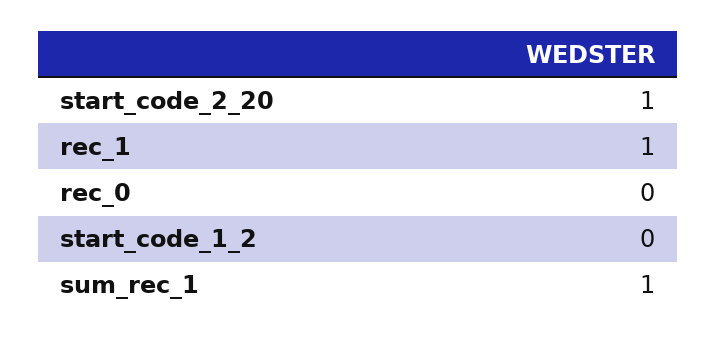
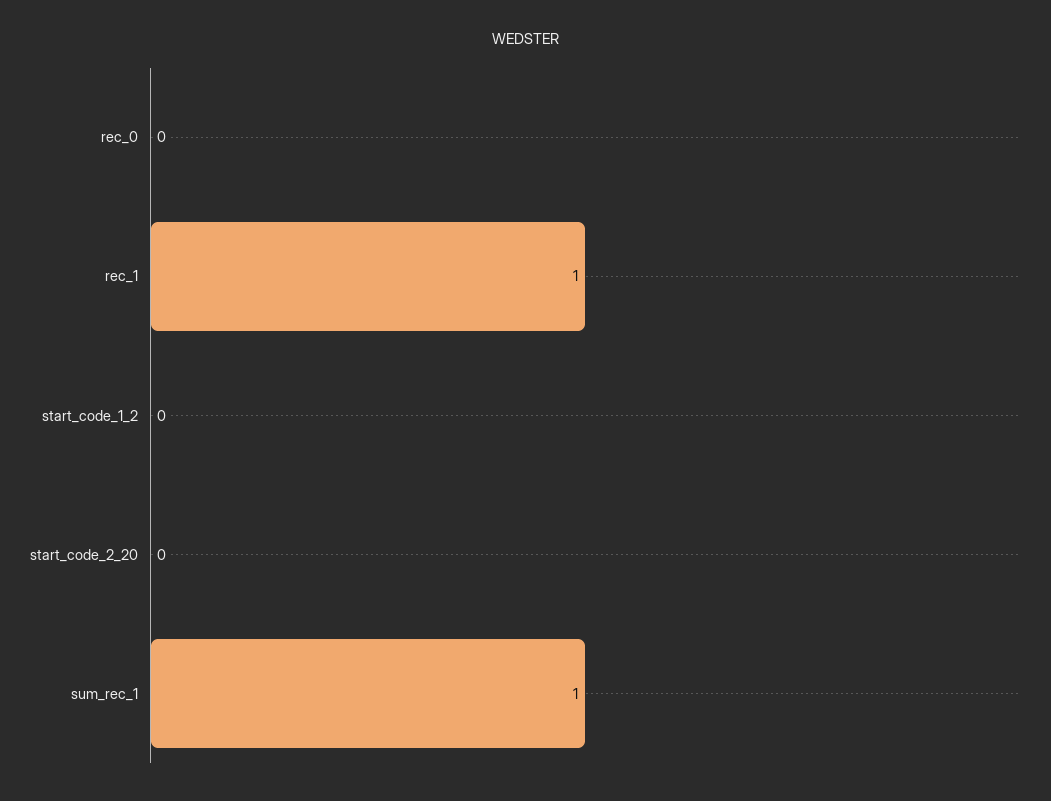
  {
-   "start_code_2_20": 1,
+   "start_code_2_20": 0,
    "rec_1": 1,
    "rec_0": 0,
    "start_code_1_2": 0,
    "sum_rec_1": 1
  }

